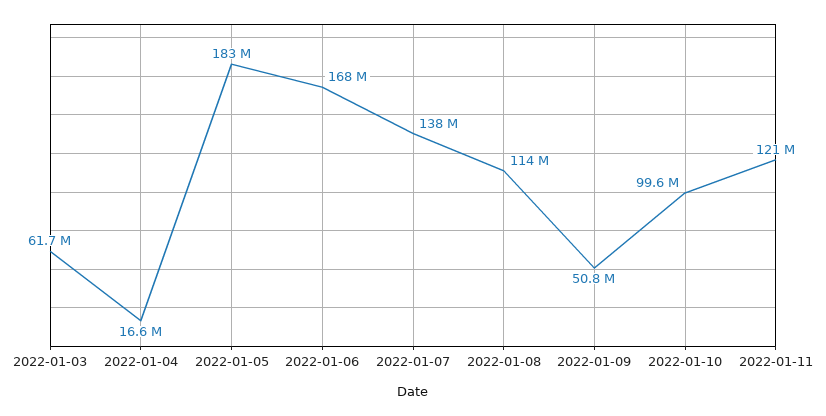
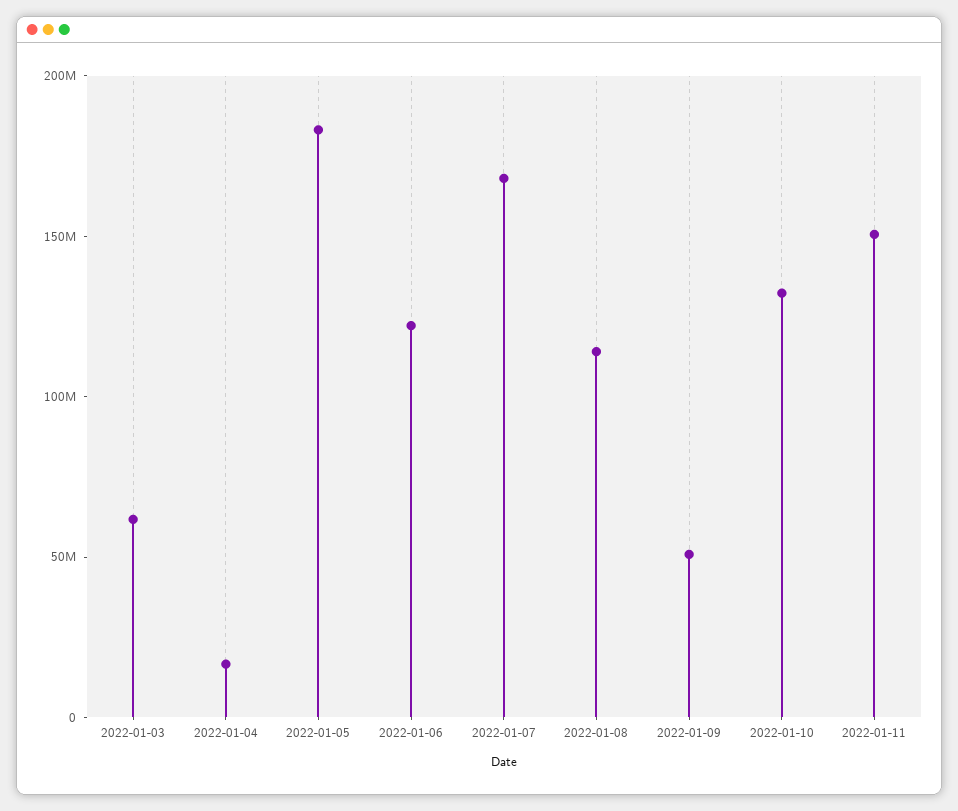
  {
    "2022-01-03": 61700000,
    "2022-01-04": 16600000,
    "2022-01-05": 183000000,
-   "2022-01-06": 168000000,
+   "2022-01-06": 120000000,
-   "2022-01-07": 138000000,
+   "2022-01-07": 170000000,
    "2022-01-08": 114000000,
    "2022-01-09": 50800000,
-   "2022-01-10": 99600000,
+   "2022-01-10": 130000000,
-   "2022-01-11": 121000000
+   "2022-01-11": 150000000
  }

